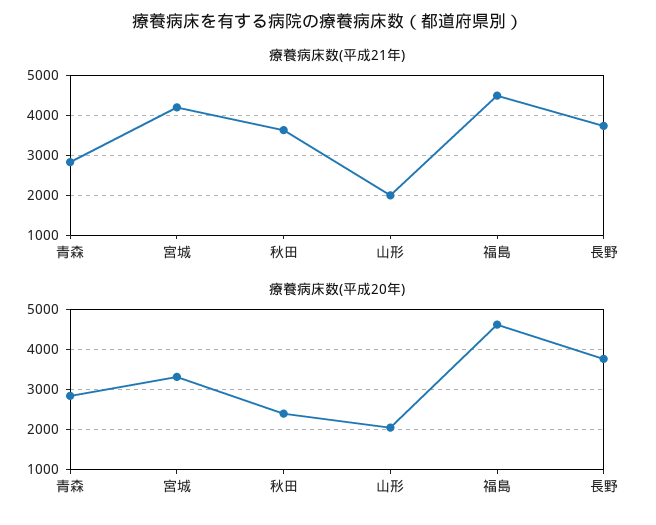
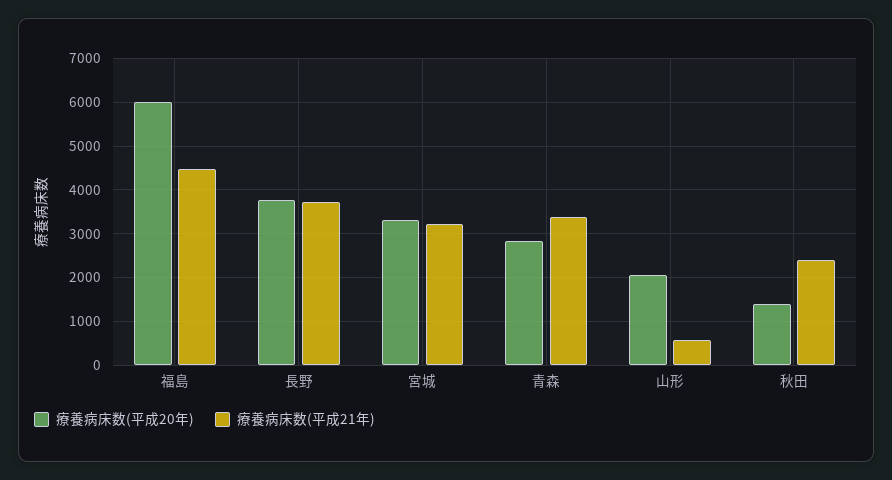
  {
    "療養病床数(平成21年)": {
-     "青森": 2800,
+     "青森": 3400,
-     "宮城": 4200,
+     "宮城": 3200,
-     "秋田": 3600,
+     "秋田": 2400,
-     "山形": 2000,
+     "山形": 600,
      "福島": 4400,
      "長野": 3800
    },
    "療養病床数(平成20年)": {
      "青森": 2800,
      "宮城": 3400,
-     "秋田": 2400,
+     "秋田": 1400,
      "山形": 2000,
-     "福島": 4600,
+     "福島": 6000,
      "長野": 3800
    }
  }

